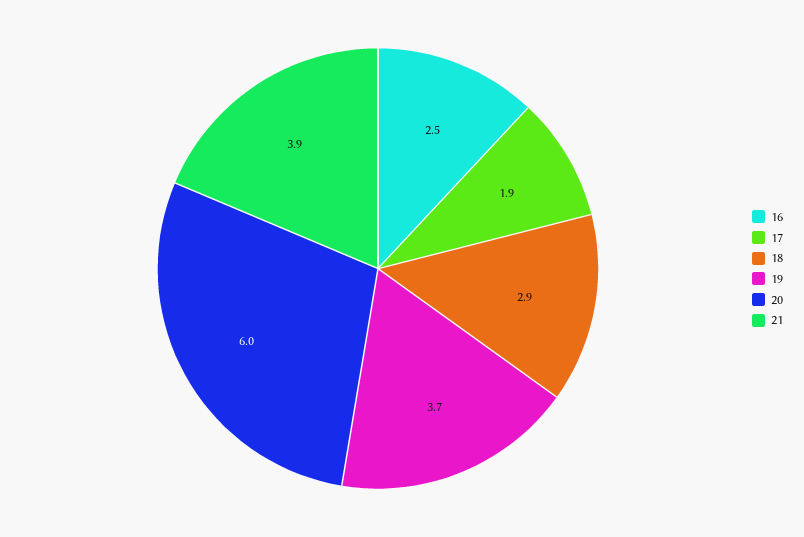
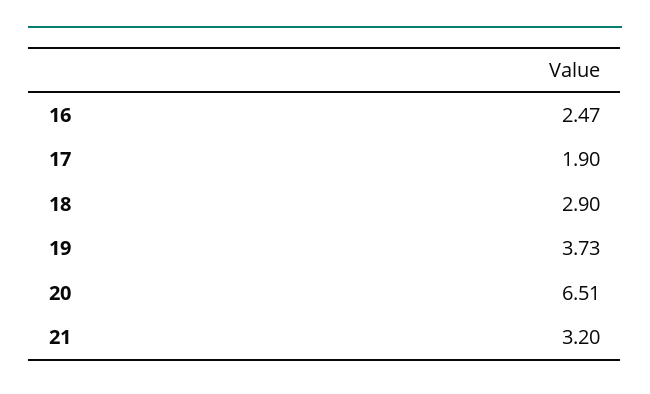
  {
    "16": 2.47,
    "17": 1.9,
    "18": 2.9,
    "19": 3.73,
-   "20": 6,
+   "20": 6.51,
-   "21": 3.9
+   "21": 3.2
  }

